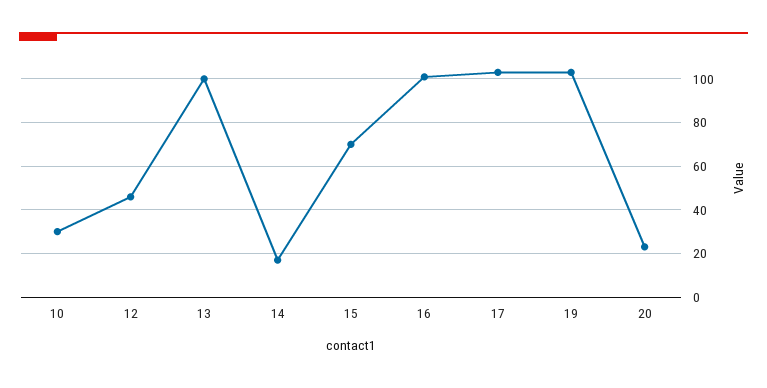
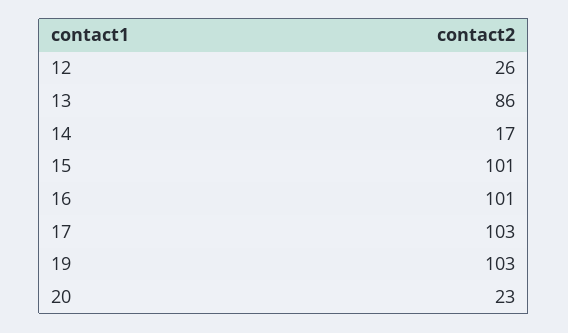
  {
-   "10": 30,
-   "12": 45,
+   "12": 26,
-   "13": 100,
+   "13": 86,
    "14": 17,
-   "15": 70,
+   "15": 101,
    "16": 101,
    "17": 103,
    "19": 103,
    "20": 23
  }

